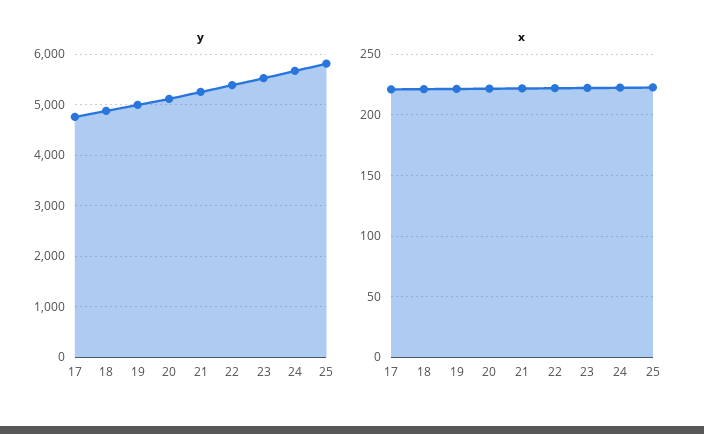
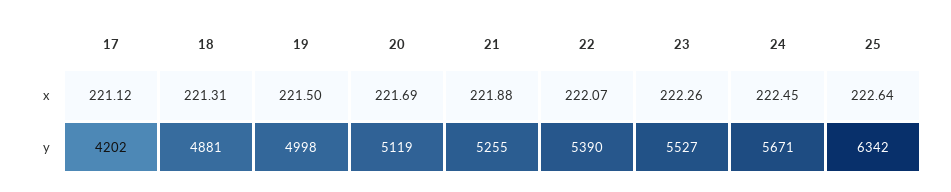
  {
    "y": {
-     "17": 4800,
+     "17": 4202,
      "18": 4881,
      "19": 4998,
      "20": 5119,
      "21": 5255,
      "22": 5390,
      "23": 5527,
      "24": 5671,
-     "25": 5800
+     "25": 6342
    },
    "x": {
      "17": 221.12,
      "18": 221.31,
      "19": 221.5,
      "20": 221.69,
      "21": 221.88,
      "22": 222.07,
      "23": 222.26,
      "24": 222.45,
      "25": 222.64
    }
  }

